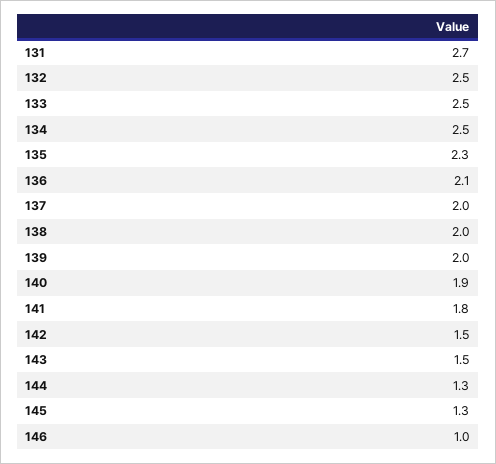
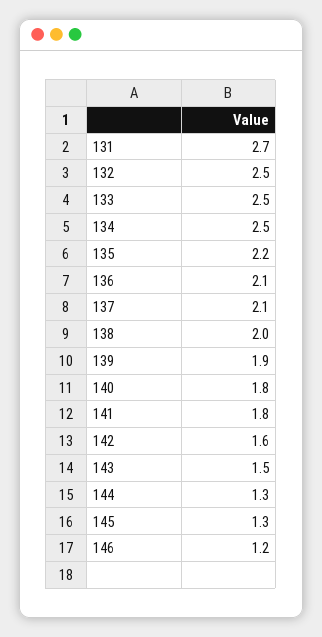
  {
    "131": 2.7,
    "132": 2.5,
    "133": 2.5,
    "134": 2.5,
-   "135": 2.3,
+   "135": 2.2,
    "136": 2.1,
-   "137": 2,
+   "137": 2.1,
    "138": 2,
-   "139": 2,
+   "139": 1.9,
-   "140": 1.9,
+   "140": 1.8,
    "141": 1.8,
-   "142": 1.5,
+   "142": 1.6,
    "143": 1.5,
    "144": 1.3,
    "145": 1.3,
-   "146": 1
+   "146": 1.2
  }

